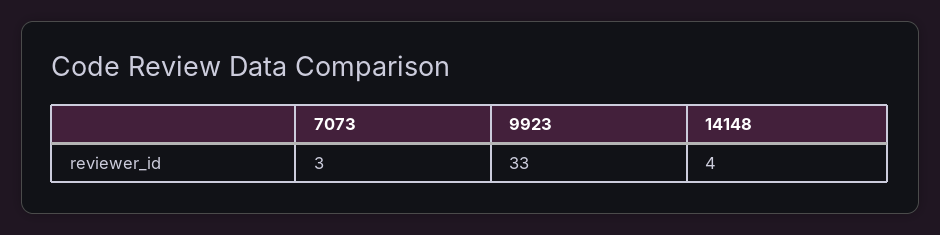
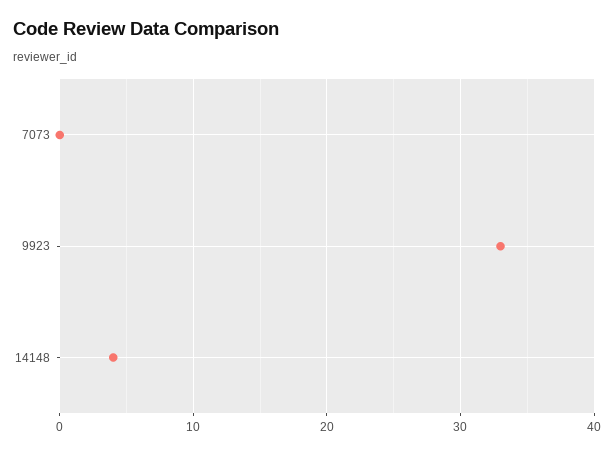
  {
-   "7073": 3,
+   "7073": 0,
    "9923": 33,
    "14148": 4
  }

